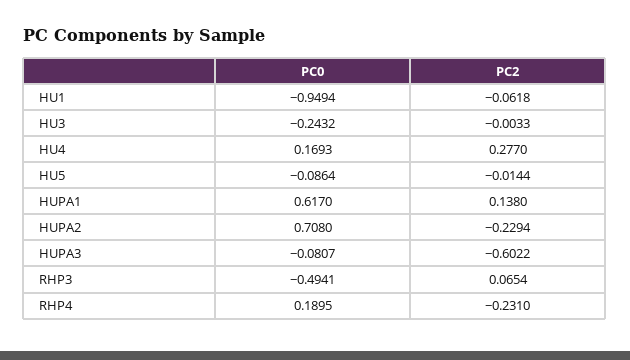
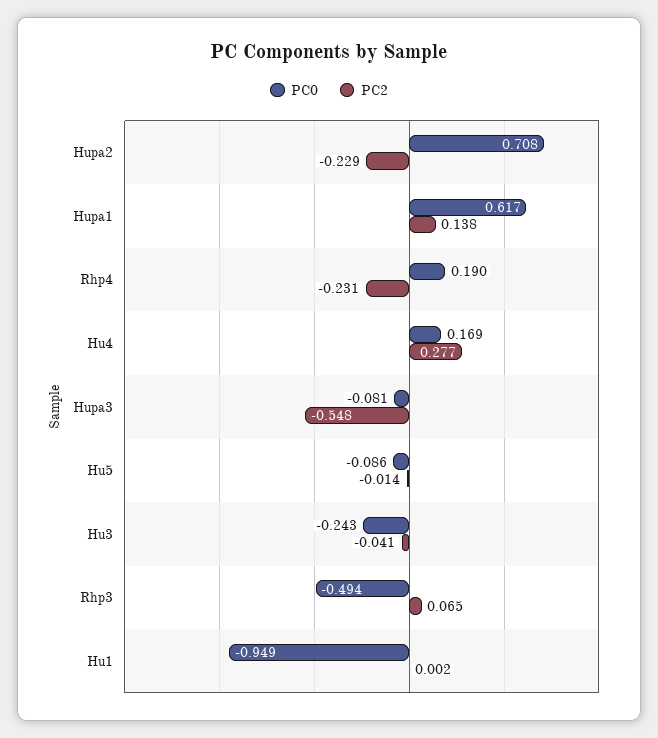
  {
    "PC0": {
      "HU1": -0.9494,
      "HU3": -0.2432,
      "HU4": 0.1693,
      "HU5": -0.0864,
      "HUPA1": 0.617,
      "HUPA2": 0.708,
      "HUPA3": -0.0807,
      "RHP3": -0.4941,
      "RHP4": 0.1895
    },
    "PC2": {
-     "HU1": -0.0618,
+     "HU1": 0.002,
-     "HU3": -0.0033,
+     "HU3": -0.041,
      "HU4": 0.277,
      "HU5": -0.0144,
      "HUPA1": 0.138,
      "HUPA2": -0.2294,
-     "HUPA3": -0.6022,
+     "HUPA3": -0.548,
      "RHP3": 0.0654,
      "RHP4": -0.231
    }
  }

